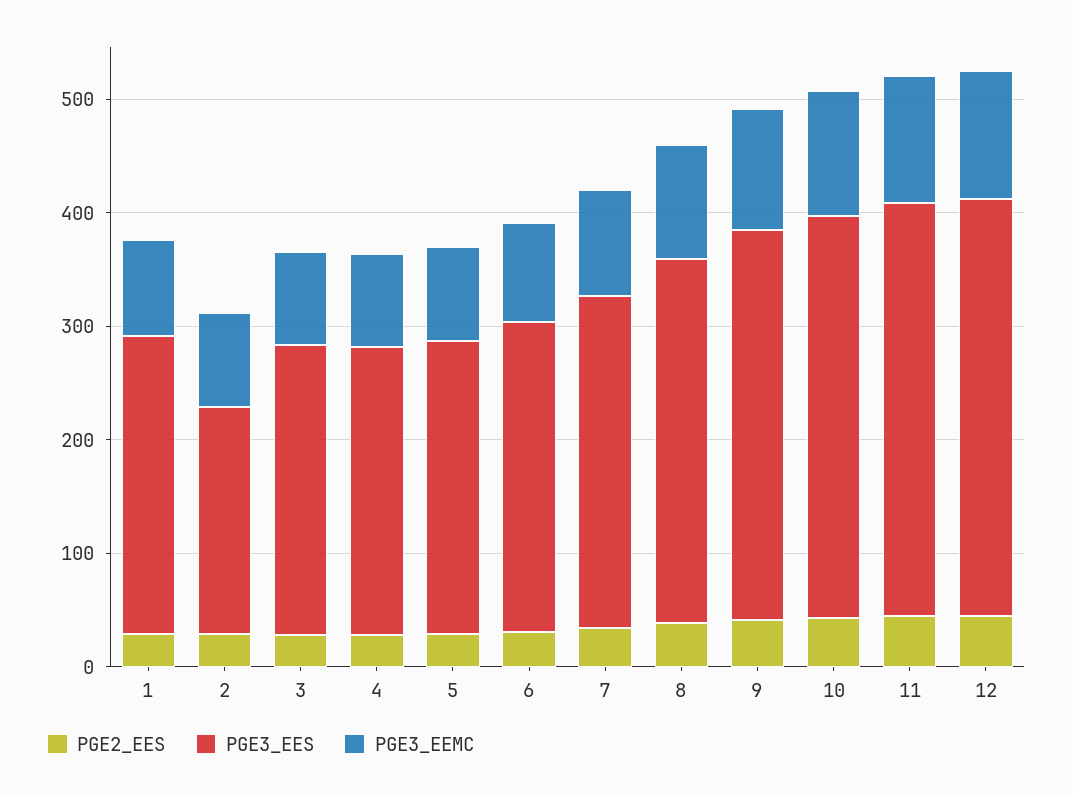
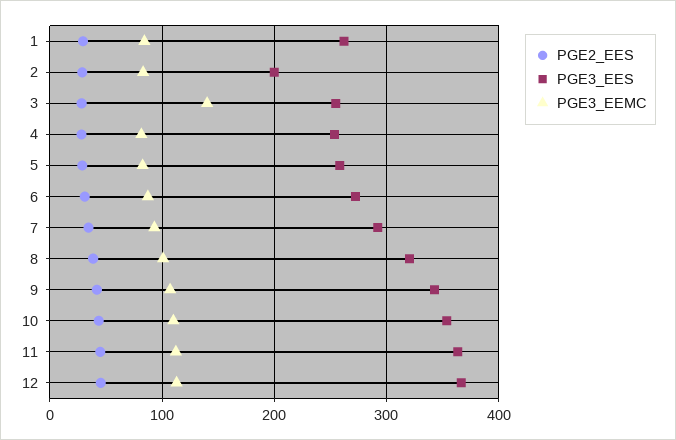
  {
    "PGE2_EES": {
      "1": 30,
      "2": 30,
      "3": 30,
      "4": 30,
      "5": 30,
      "6": 30,
      "7": 30,
      "8": 40,
      "9": 40,
      "10": 40,
      "11": 40,
      "12": 50
    },
    "PGE3_EES": {
      "1": 260,
      "2": 200,
      "3": 250,
      "4": 250,
      "5": 260,
      "6": 270,
      "7": 290,
      "8": 320,
      "9": 340,
      "10": 350,
      "11": 360,
      "12": 370
    },
    "PGE3_EEMC": {
      "1": 80,
      "2": 80,
-     "3": 80,
+     "3": 140,
      "4": 80,
      "5": 80,
      "6": 90,
      "7": 90,
      "8": 100,
      "9": 110,
      "10": 110,
      "11": 110,
      "12": 110
    }
  }

